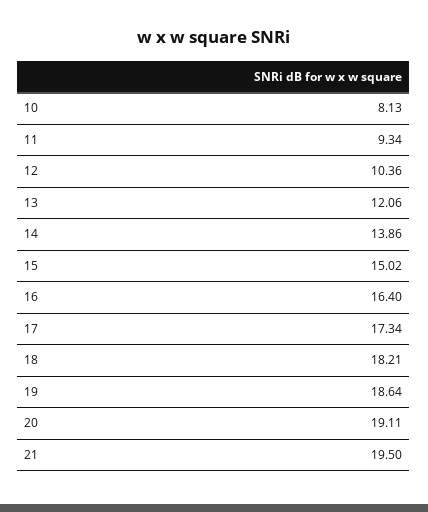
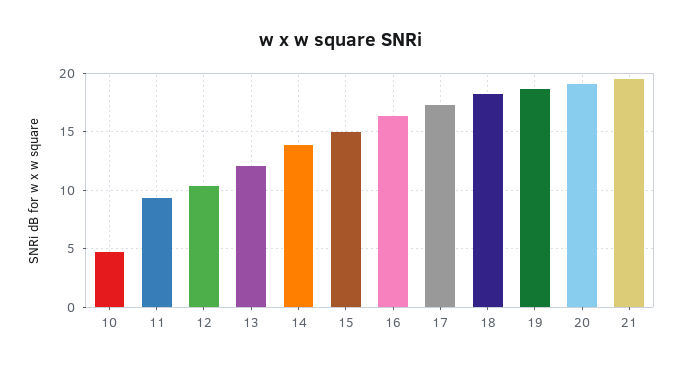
  {
-   "10": 8.13,
+   "10": 5,
    "11": 9.34,
    "12": 10.36,
    "13": 12.06,
    "14": 13.86,
    "15": 15.02,
    "16": 16.4,
    "17": 17.34,
    "18": 18.21,
    "19": 18.64,
    "20": 19.11,
    "21": 19.5
  }

